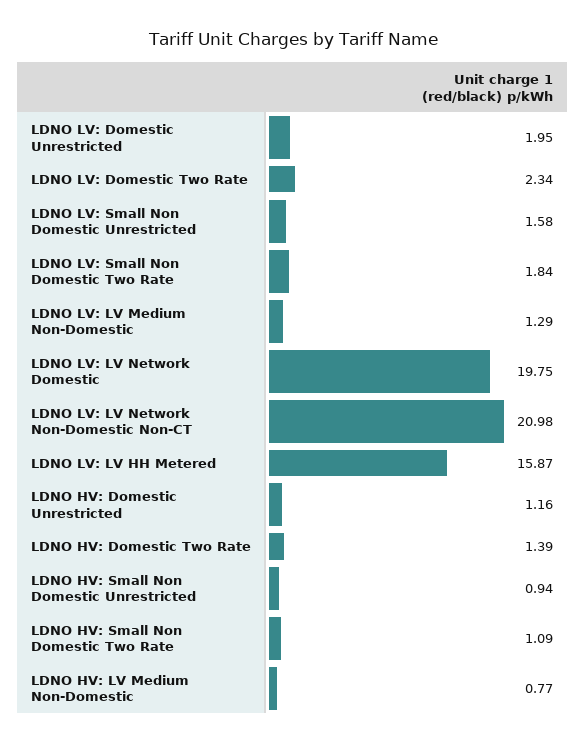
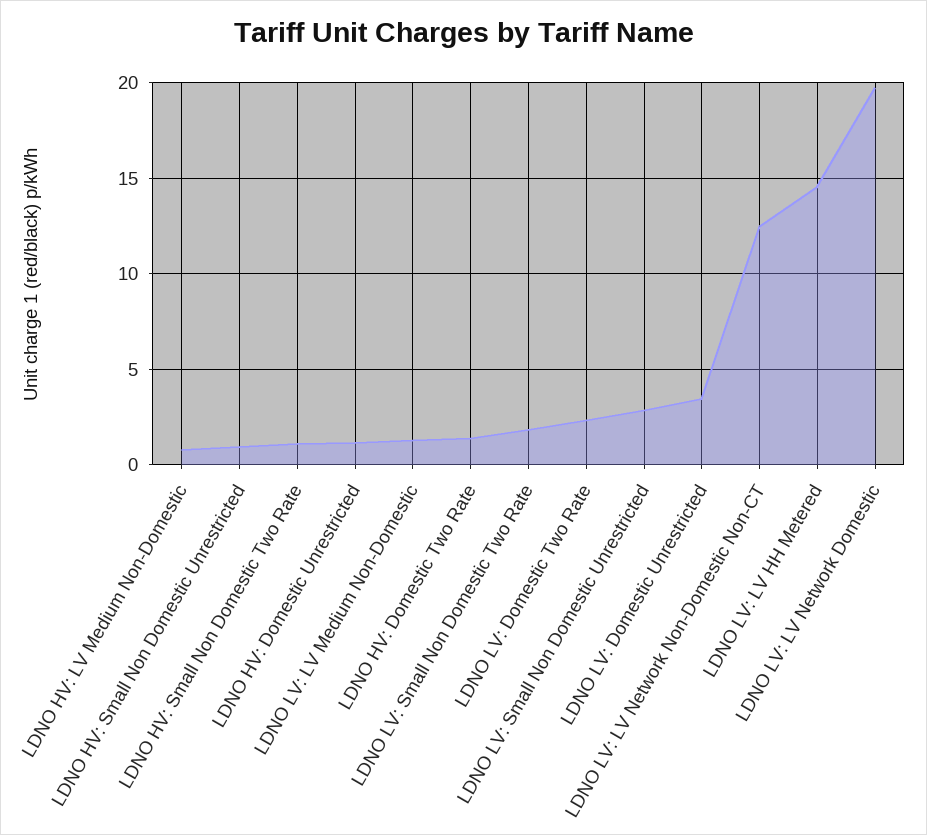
  {
-   "LDNO LV: Domestic Unrestricted": 1.95,
+   "LDNO LV: Domestic Unrestricted": 3.5,
    "LDNO LV: Domestic Two Rate": 2.34,
-   "LDNO LV: Small Non Domestic Unrestricted": 1.58,
+   "LDNO LV: Small Non Domestic Unrestricted": 3,
    "LDNO LV: Small Non Domestic Two Rate": 1.84,
    "LDNO LV: LV Medium Non-Domestic": 1.29,
    "LDNO LV: LV Network Domestic": 19.75,
-   "LDNO LV: LV Network Non-Domestic Non-CT": 20.98,
+   "LDNO LV: LV Network Non-Domestic Non-CT": 12.5,
-   "LDNO LV: LV HH Metered": 15.87,
+   "LDNO LV: LV HH Metered": 14.5,
    "LDNO HV: Domestic Unrestricted": 1.16,
    "LDNO HV: Domestic Two Rate": 1.39,
    "LDNO HV: Small Non Domestic Unrestricted": 0.94,
    "LDNO HV: Small Non Domestic Two Rate": 1.09,
    "LDNO HV: LV Medium Non-Domestic": 0.77
  }

